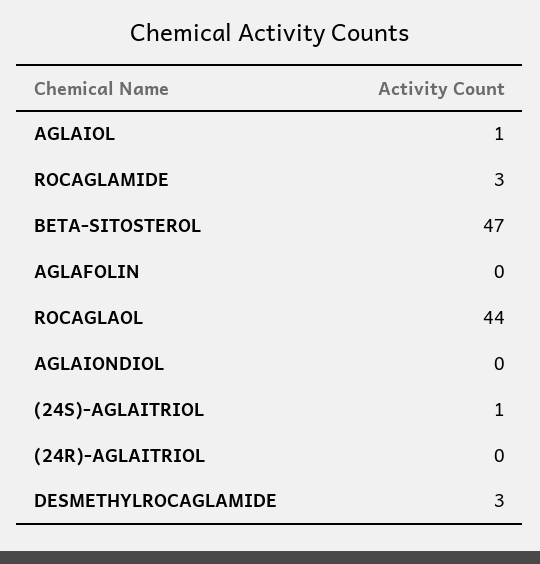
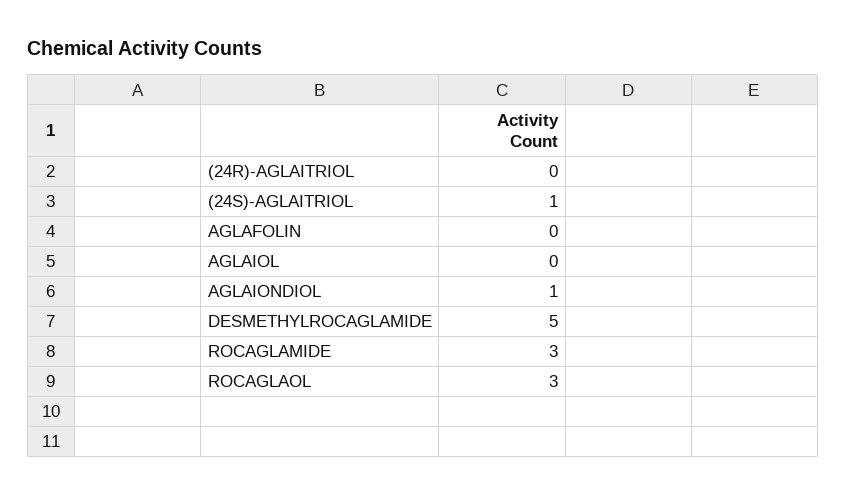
  {
-   "AGLAIOL": 1,
+   "AGLAIOL": 0,
    "ROCAGLAMIDE": 3,
-   "BETA-SITOSTEROL": 47,
    "AGLAFOLIN": 0,
-   "ROCAGLAOL": 44,
+   "ROCAGLAOL": 3,
-   "AGLAIONDIOL": 0,
+   "AGLAIONDIOL": 1,
    "(24S)-AGLAITRIOL": 1,
    "(24R)-AGLAITRIOL": 0,
-   "DESMETHYLROCAGLAMIDE": 3
+   "DESMETHYLROCAGLAMIDE": 5
  }

